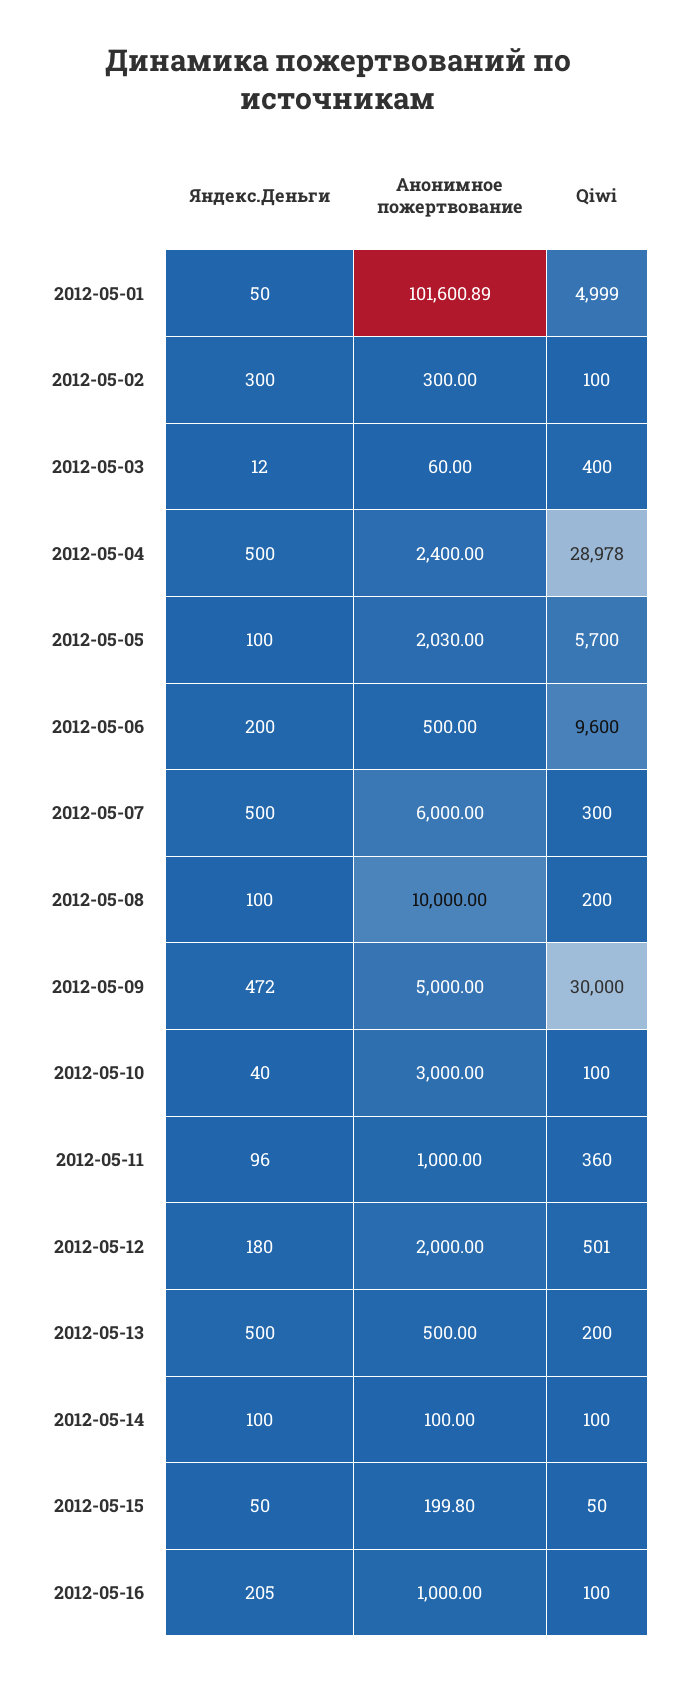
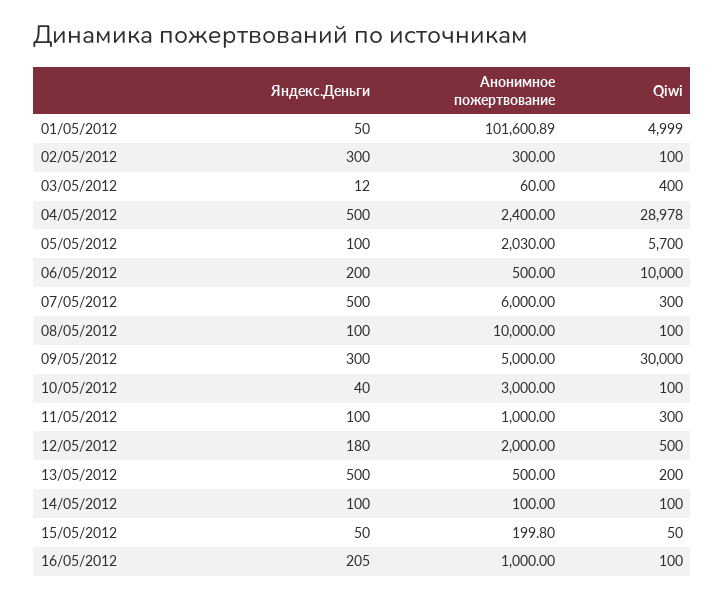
  {
    "Яндекс.Деньги": {
      "2012-05-01": 50,
      "2012-05-02": 300,
      "2012-05-03": 12,
      "2012-05-04": 500,
      "2012-05-05": 100,
      "2012-05-06": 200,
      "2012-05-07": 500,
      "2012-05-08": 100,
-     "2012-05-09": 472,
+     "2012-05-09": 300,
      "2012-05-10": 40,
-     "2012-05-11": 96,
+     "2012-05-11": 100,
      "2012-05-12": 180,
      "2012-05-13": 500,
      "2012-05-14": 100,
      "2012-05-15": 50,
      "2012-05-16": 205
    },
    "Анонимное пожертвование": {
      "2012-05-01": 101600.89,
      "2012-05-02": 300,
      "2012-05-03": 60,
      "2012-05-04": 2400,
      "2012-05-05": 2030,
      "2012-05-06": 500,
      "2012-05-07": 6000,
      "2012-05-08": 10000,
      "2012-05-09": 5000,
      "2012-05-10": 3000,
      "2012-05-11": 1000,
      "2012-05-12": 2000,
      "2012-05-13": 500,
      "2012-05-14": 100,
      "2012-05-15": 199.8,
      "2012-05-16": 1000
    },
    "Qiwi": {
      "2012-05-01": 4999,
      "2012-05-02": 100,
      "2012-05-03": 400,
      "2012-05-04": 28978,
      "2012-05-05": 5700,
-     "2012-05-06": 9600,
+     "2012-05-06": 10000,
      "2012-05-07": 300,
-     "2012-05-08": 200,
+     "2012-05-08": 100,
      "2012-05-09": 30000,
      "2012-05-10": 100,
-     "2012-05-11": 360,
+     "2012-05-11": 300,
-     "2012-05-12": 501,
+     "2012-05-12": 500,
      "2012-05-13": 200,
      "2012-05-14": 100,
      "2012-05-15": 50,
      "2012-05-16": 100
    }
  }

